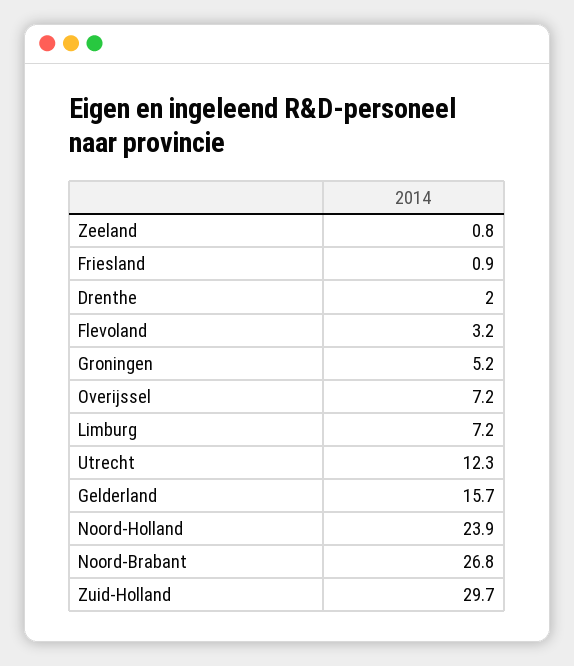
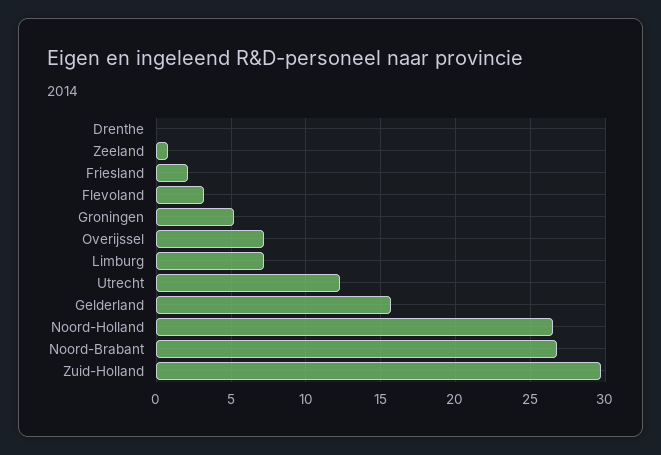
  {
    "Zeeland": 0.8,
-   "Friesland": 0.9,
+   "Friesland": 2,
-   "Drenthe": 2,
+   "Drenthe": 0,
    "Flevoland": 3.2,
    "Groningen": 5.2,
    "Overijssel": 7.2,
    "Limburg": 7.2,
    "Utrecht": 12.3,
    "Gelderland": 15.7,
-   "Noord-Holland": 23.9,
+   "Noord-Holland": 26.5,
    "Noord-Brabant": 26.8,
    "Zuid-Holland": 29.7
  }

